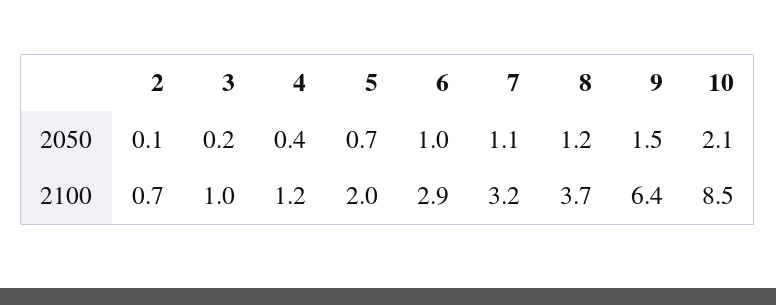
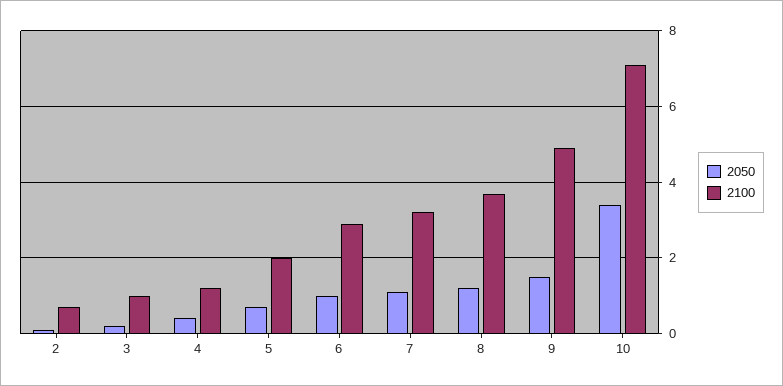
  {
    "2050": {
      "2": 0.1,
      "3": 0.2,
      "4": 0.4,
      "5": 0.7,
      "6": 1,
      "7": 1.1,
      "8": 1.2,
      "9": 1.5,
-     "10": 2.1
+     "10": 3.5
    },
    "2100": {
      "2": 0.7,
      "3": 1,
      "4": 1.2,
      "5": 2,
      "6": 2.9,
      "7": 3.2,
      "8": 3.7,
-     "9": 6.4,
+     "9": 5,
-     "10": 8.5
+     "10": 7
    }
  }

